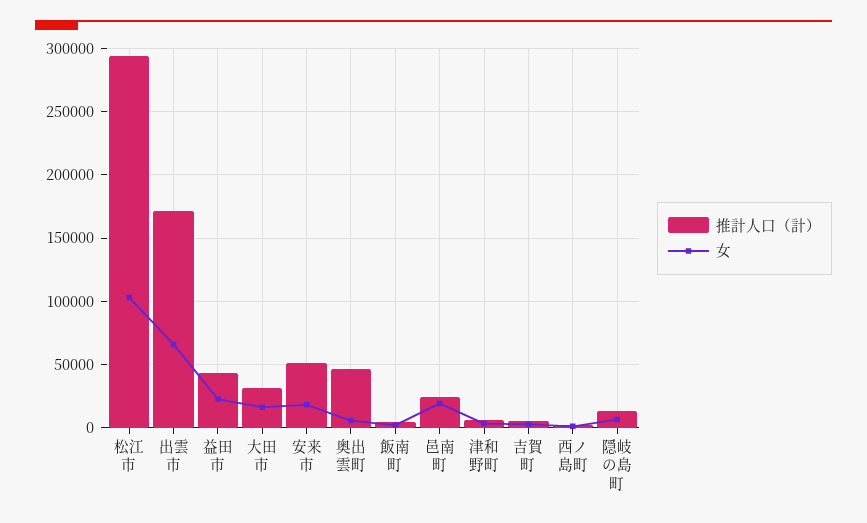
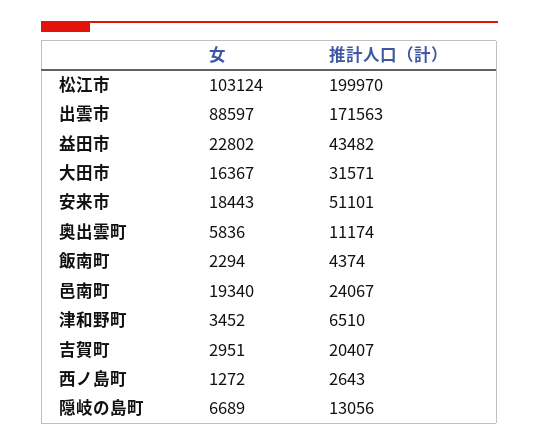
  {
    "推計人口（計）": {
-     "松江市": 295000,
+     "松江市": 199970,
      "出雲市": 171563,
      "益田市": 43482,
      "大田市": 31571,
      "安来市": 51101,
-     "奥出雲町": 45000,
+     "奥出雲町": 11174,
      "飯南町": 4374,
      "邑南町": 24067,
      "津和野町": 6510,
-     "吉賀町": 5000,
+     "吉賀町": 20407,
      "西ノ島町": 2643,
      "隠岐の島町": 13056
    },
    "女": {
      "松江市": 103124,
-     "出雲市": 65000,
+     "出雲市": 88597,
      "益田市": 22802,
      "大田市": 16367,
      "安来市": 18443,
      "奥出雲町": 5836,
      "飯南町": 2294,
      "邑南町": 19340,
      "津和野町": 3452,
      "吉賀町": 2951,
      "西ノ島町": 1272,
      "隠岐の島町": 6689
    }
  }

